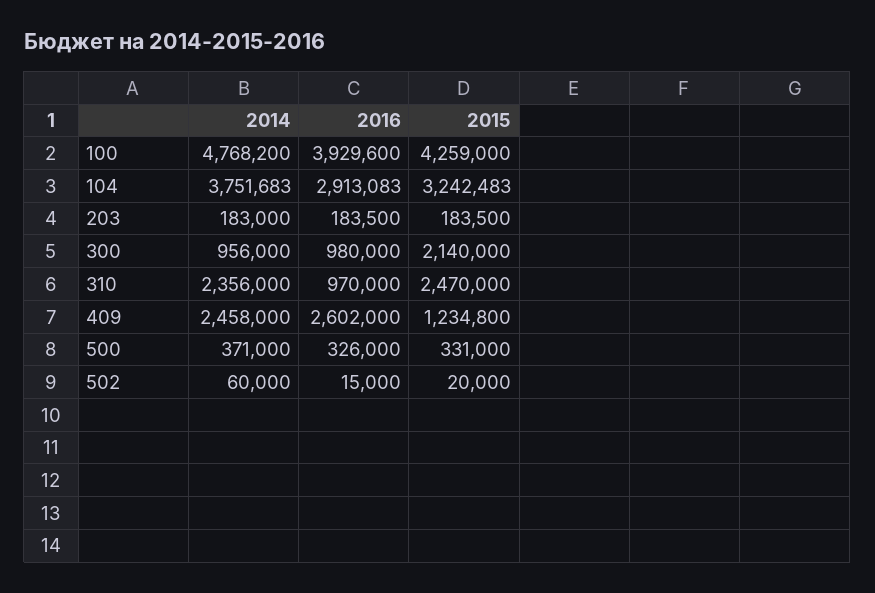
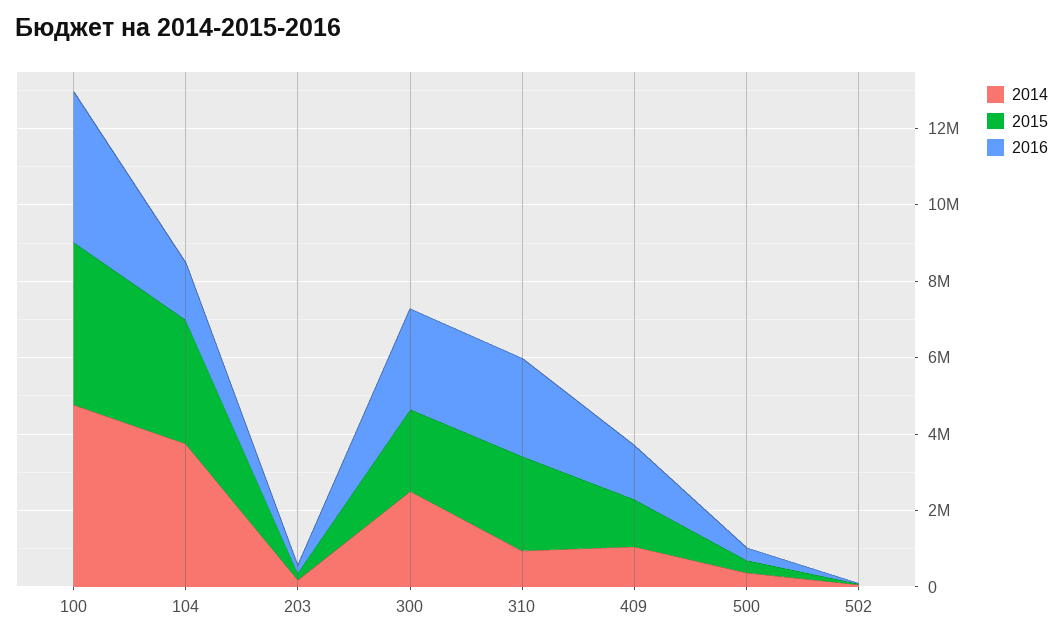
  {
    "2014": {
      "100": 4768200,
      "104": 3751683,
      "203": 183000,
-     "300": 956000,
+     "300": 2500000,
-     "310": 2356000,
+     "310": 1000000,
-     "409": 2458000,
+     "409": 1000000,
      "500": 371000,
      "502": 60000
    },
    "2016": {
      "100": 3929600,
-     "104": 2913083,
+     "104": 1500000,
      "203": 183500,
-     "300": 980000,
+     "300": 2500000,
-     "310": 970000,
+     "310": 2500000,
-     "409": 2602000,
+     "409": 1500000,
      "500": 326000,
      "502": 15000
    },
    "2015": {
      "100": 4259000,
      "104": 3242483,
      "203": 183500,
      "300": 2140000,
      "310": 2470000,
      "409": 1234800,
      "500": 331000,
      "502": 20000
    }
  }

